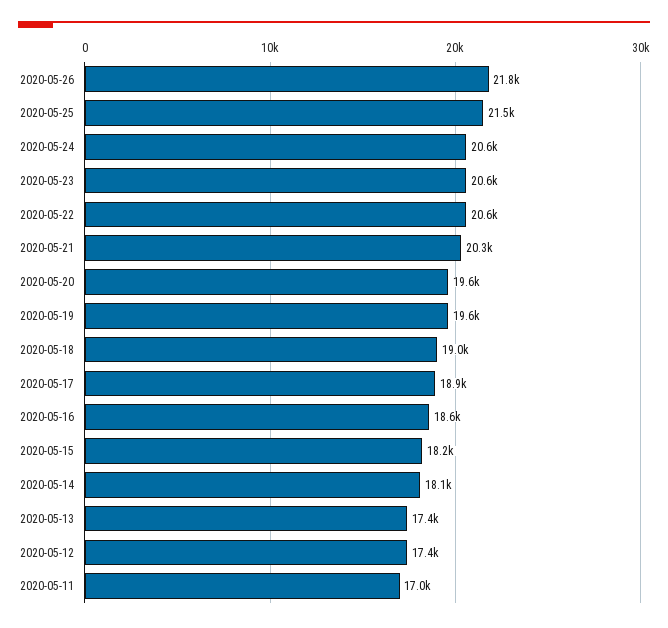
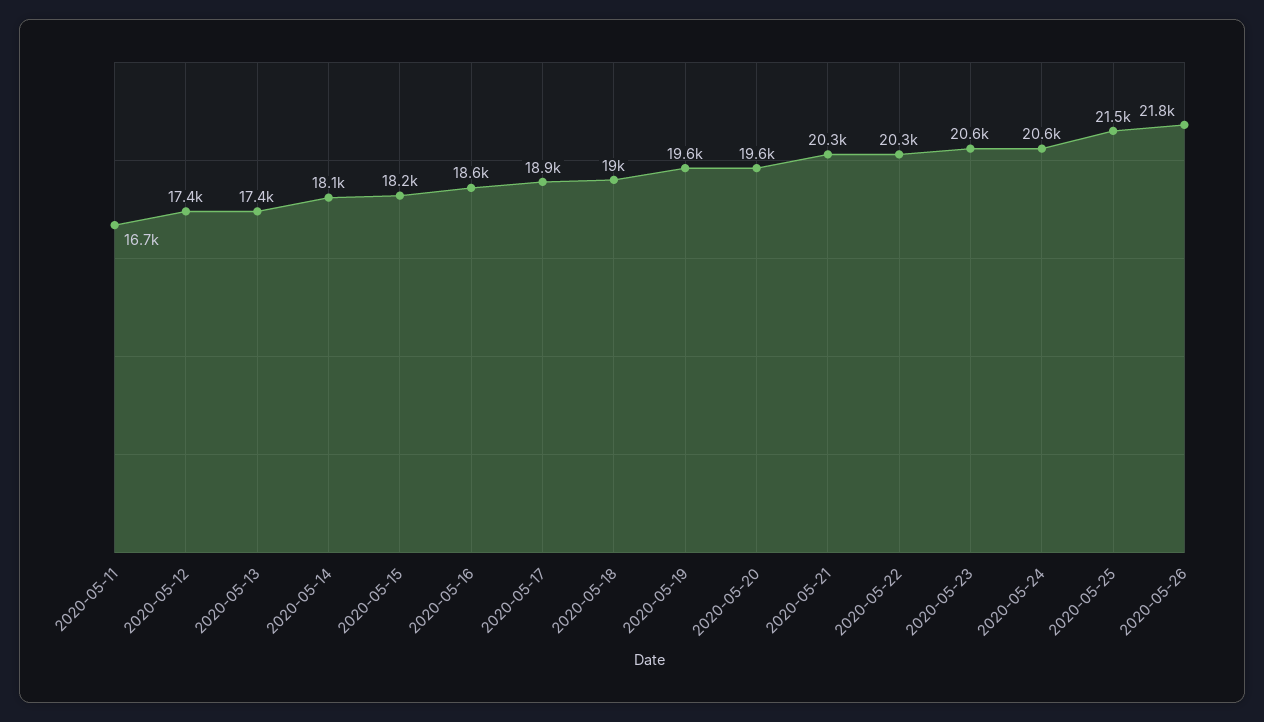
  {
    "2020-05-26": 21800,
    "2020-05-25": 21500,
    "2020-05-24": 20600,
    "2020-05-23": 20600,
-   "2020-05-22": 20600,
+   "2020-05-22": 20300,
    "2020-05-21": 20300,
    "2020-05-20": 19600,
    "2020-05-19": 19600,
    "2020-05-18": 19000,
    "2020-05-17": 18900,
    "2020-05-16": 18600,
    "2020-05-15": 18200,
    "2020-05-14": 18100,
    "2020-05-13": 17400,
    "2020-05-12": 17400,
-   "2020-05-11": 17000
+   "2020-05-11": 16700
  }

